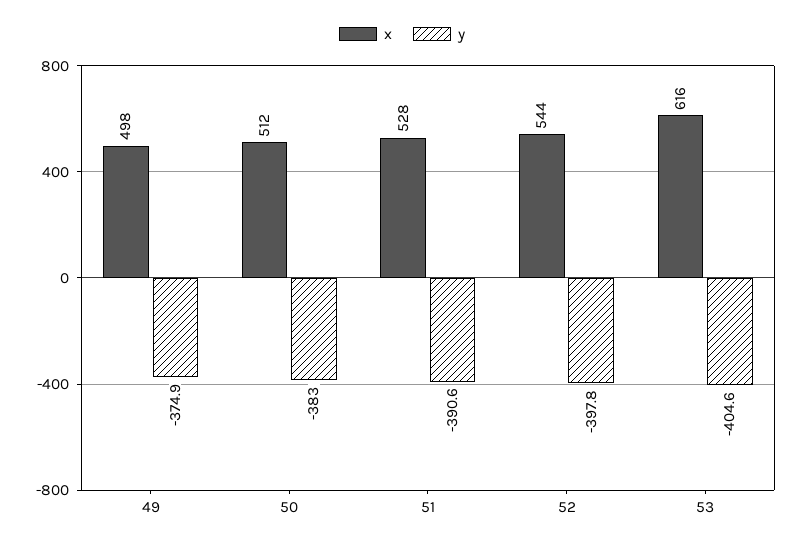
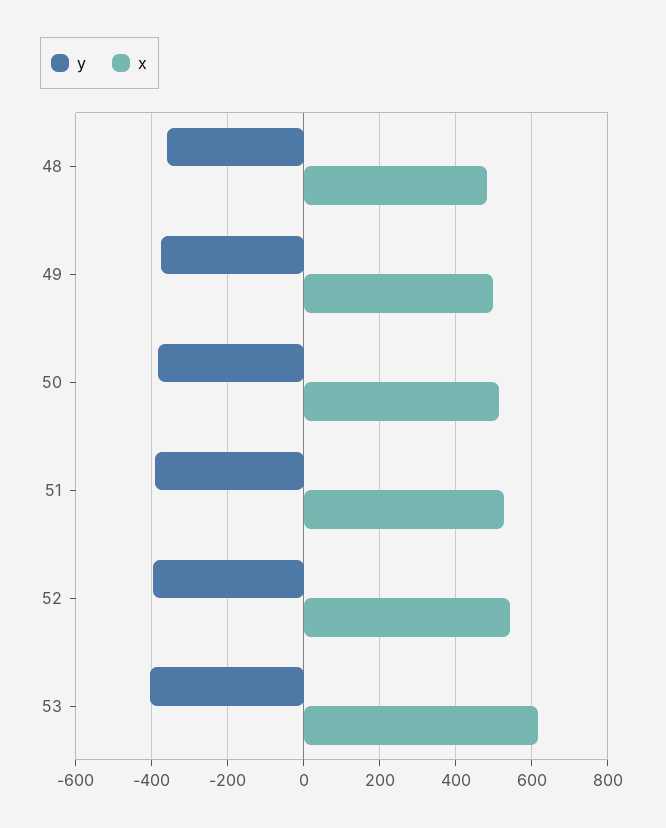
  {
    "x": {
      "49": 498,
      "50": 512,
      "51": 528,
      "52": 544,
-     "53": 616
+     "53": 616,
+     "48": 480
    },
    "y": {
      "49": -374.9,
      "50": -383,
      "51": -390.6,
      "52": -397.8,
-     "53": -404.6
+     "53": -404.6,
+     "48": -360
    }
  }

